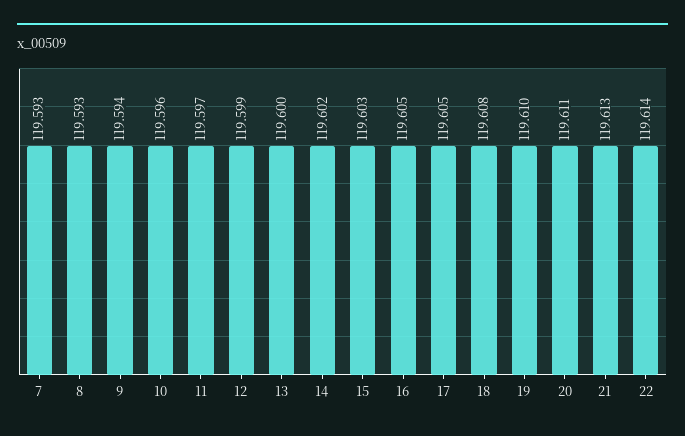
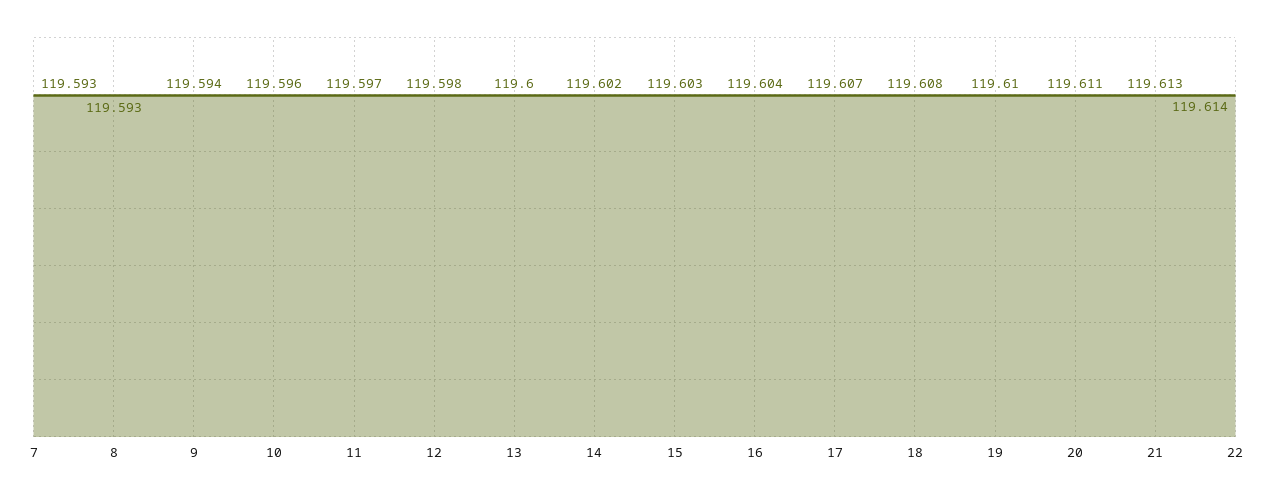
  {
    "7": 119.593,
    "8": 119.593,
    "9": 119.594,
    "10": 119.596,
    "11": 119.597,
-   "12": 119.599,
+   "12": 119.598,
    "13": 119.6,
    "14": 119.602,
    "15": 119.603,
-   "16": 119.605,
+   "16": 119.604,
-   "17": 119.605,
+   "17": 119.607,
    "18": 119.608,
    "19": 119.61,
    "20": 119.611,
    "21": 119.613,
    "22": 119.614
  }

